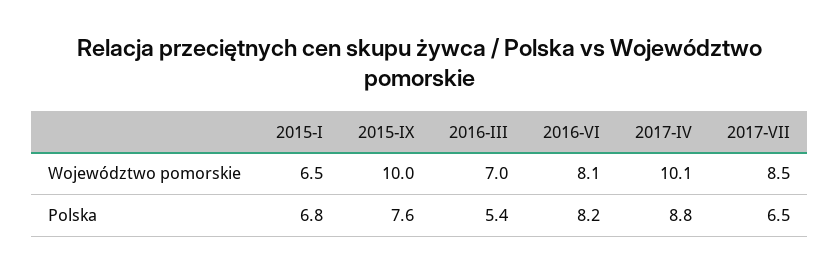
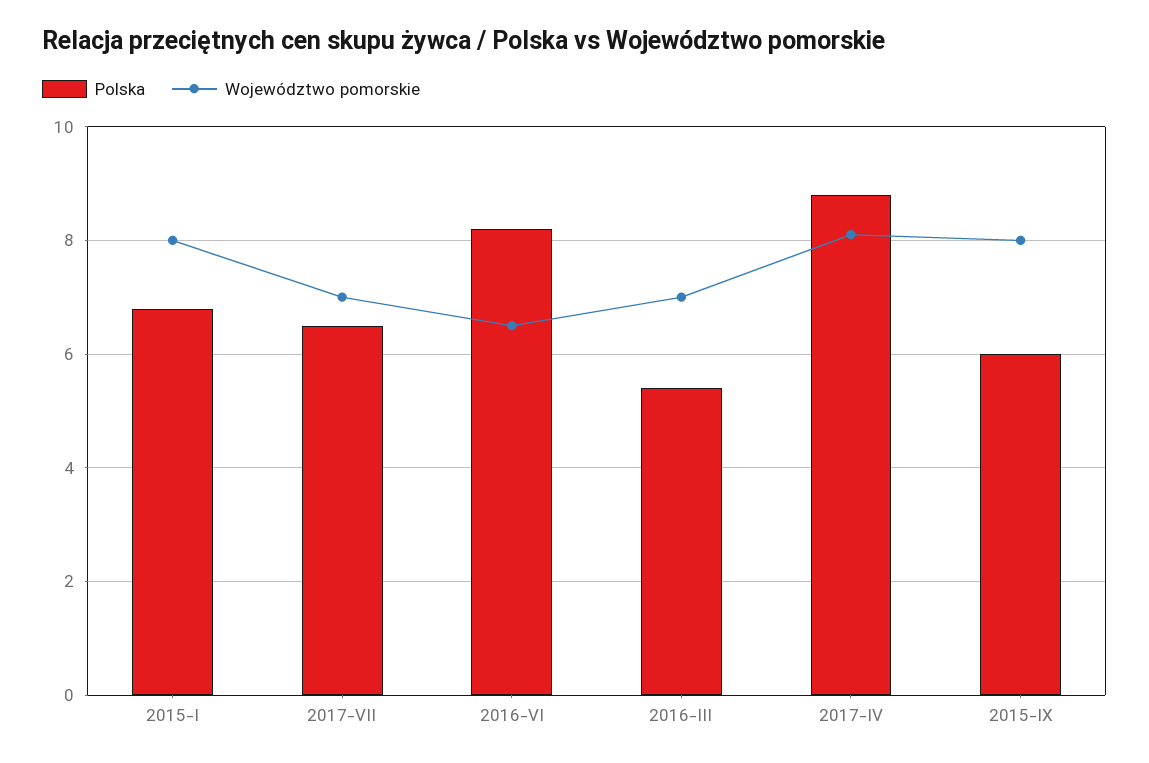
  {
    "Województwo pomorskie": {
-     "2015-I": 6.5,
+     "2015-I": 8,
-     "2015-IX": 10,
+     "2015-IX": 8,
      "2016-III": 7,
-     "2016-VI": 8.1,
+     "2016-VI": 6.5,
-     "2017-IV": 10.1,
+     "2017-IV": 8,
-     "2017-VII": 8.5
+     "2017-VII": 7
    },
    "Polska": {
      "2015-I": 6.8,
-     "2015-IX": 7.6,
+     "2015-IX": 6,
      "2016-III": 5.4,
      "2016-VI": 8.2,
      "2017-IV": 8.8,
      "2017-VII": 6.5
    }
  }

